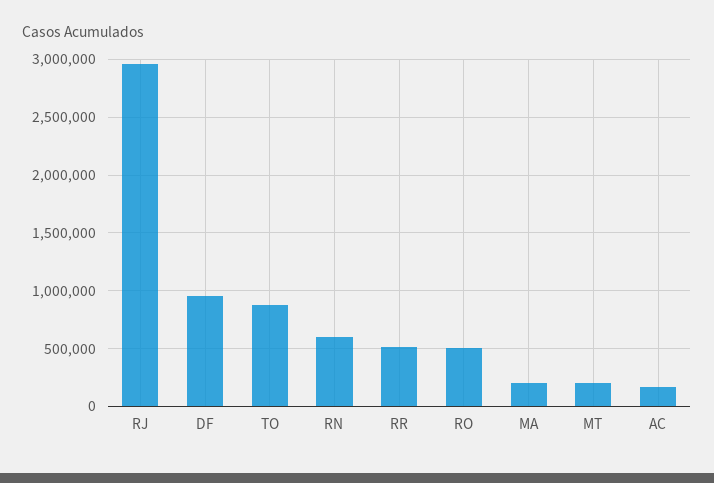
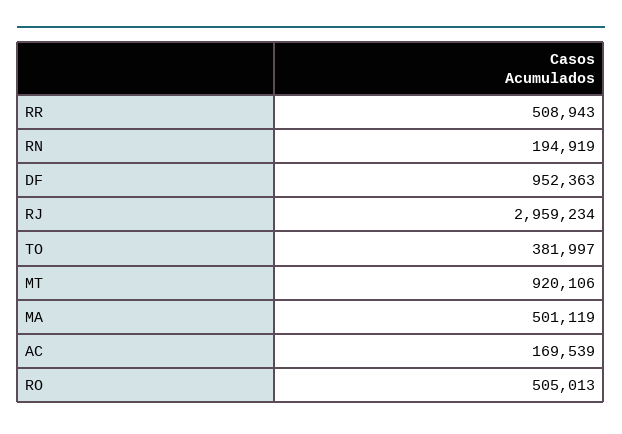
  {
    "RJ": 2959234,
    "DF": 952363,
-   "TO": 900000,
+   "TO": 381997,
-   "RN": 600000,
+   "RN": 194919,
    "RR": 508943,
    "RO": 505013,
-   "MA": 200000,
+   "MA": 501119,
-   "MT": 200000,
+   "MT": 920106,
    "AC": 169539
  }

